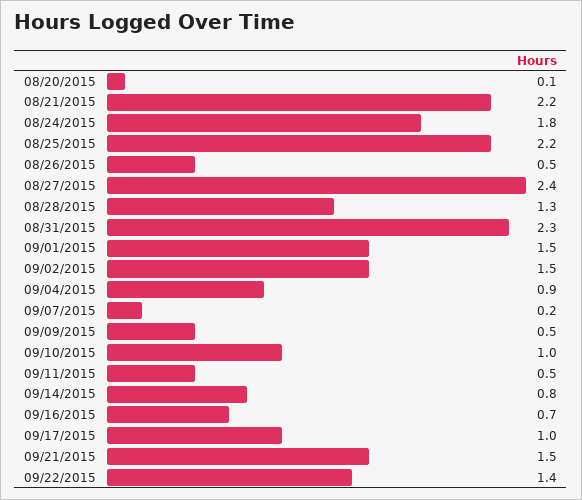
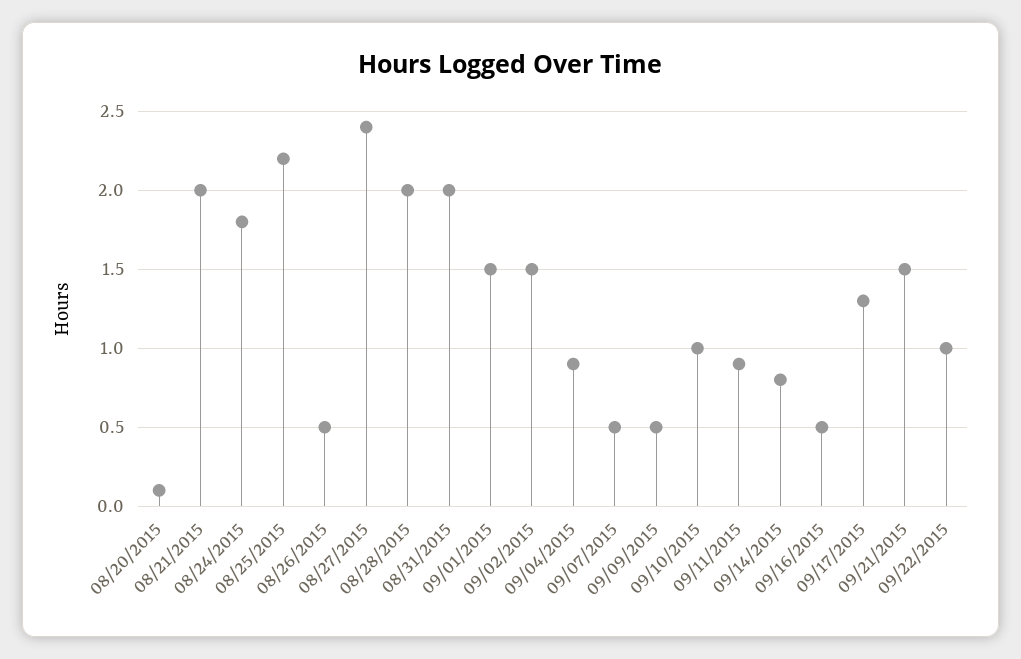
  {
    "08/20/2015": 0.1,
-   "08/21/2015": 2.2,
+   "08/21/2015": 2,
    "08/24/2015": 1.8,
    "08/25/2015": 2.2,
    "08/26/2015": 0.5,
    "08/27/2015": 2.4,
-   "08/28/2015": 1.3,
+   "08/28/2015": 2,
-   "08/31/2015": 2.3,
+   "08/31/2015": 2,
    "09/01/2015": 1.5,
    "09/02/2015": 1.5,
    "09/04/2015": 0.9,
-   "09/07/2015": 0.2,
+   "09/07/2015": 0.5,
    "09/09/2015": 0.5,
    "09/10/2015": 1,
-   "09/11/2015": 0.5,
+   "09/11/2015": 0.9,
    "09/14/2015": 0.8,
-   "09/16/2015": 0.7,
+   "09/16/2015": 0.5,
-   "09/17/2015": 1,
+   "09/17/2015": 1.3,
    "09/21/2015": 1.5,
-   "09/22/2015": 1.4
+   "09/22/2015": 1
  }

